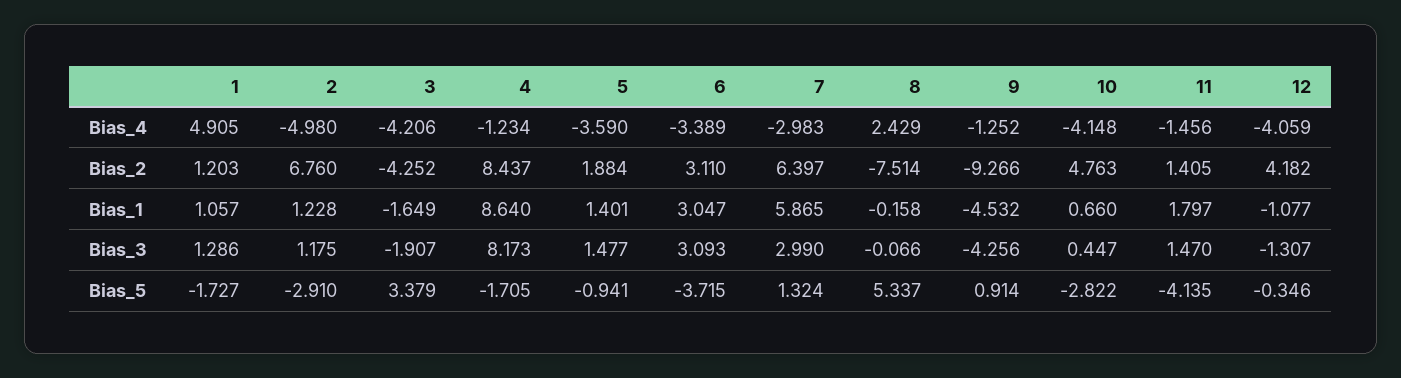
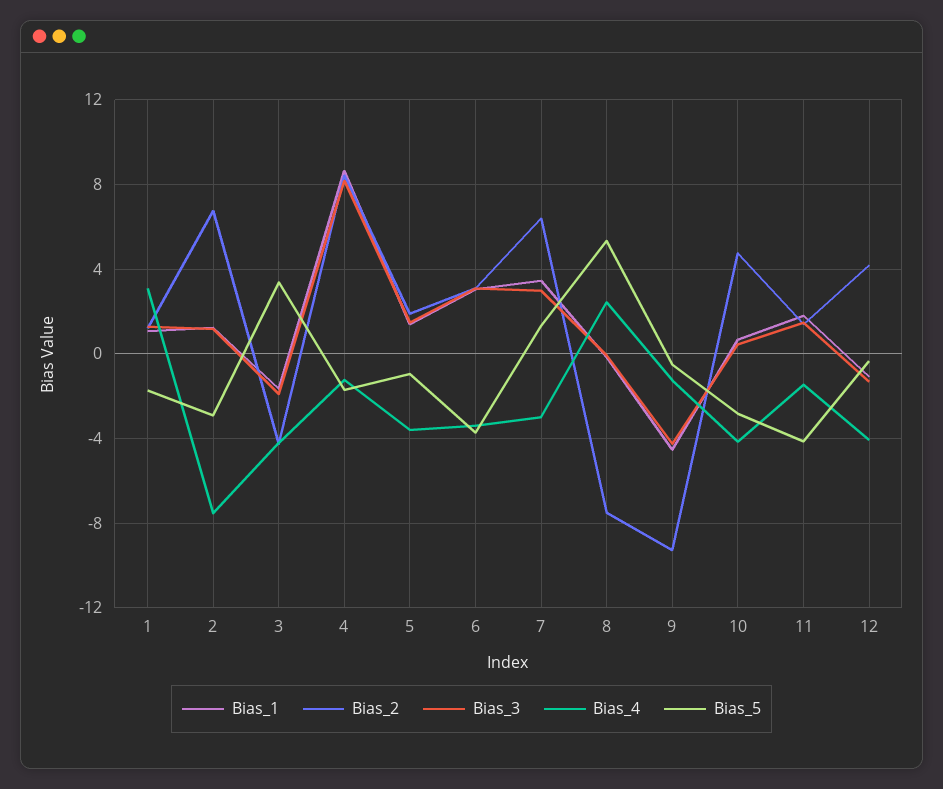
  {
    "Bias_4": {
-     "1": 4.905,
+     "1": 3,
-     "2": -4.98,
+     "2": -7.5,
      "3": -4.206,
      "4": -1.234,
      "5": -3.59,
      "6": -3.389,
      "7": -2.983,
      "8": 2.429,
      "9": -1.252,
      "10": -4.148,
      "11": -1.456,
      "12": -4.059
    },
    "Bias_2": {
      "1": 1.203,
      "2": 6.76,
      "3": -4.252,
      "4": 8.437,
      "5": 1.884,
      "6": 3.11,
      "7": 6.397,
      "8": -7.514,
      "9": -9.266,
      "10": 4.763,
      "11": 1.405,
      "12": 4.182
    },
    "Bias_1": {
      "1": 1.057,
      "2": 1.228,
      "3": -1.649,
      "4": 8.64,
      "5": 1.401,
      "6": 3.047,
-     "7": 5.865,
+     "7": 3.5,
      "8": -0.158,
      "9": -4.532,
      "10": 0.66,
      "11": 1.797,
      "12": -1.077
    },
    "Bias_3": {
      "1": 1.286,
      "2": 1.175,
      "3": -1.907,
      "4": 8.173,
      "5": 1.477,
      "6": 3.093,
      "7": 2.99,
      "8": -0.066,
      "9": -4.256,
      "10": 0.447,
      "11": 1.47,
      "12": -1.307
    },
    "Bias_5": {
      "1": -1.727,
      "2": -2.91,
      "3": 3.379,
      "4": -1.705,
      "5": -0.941,
      "6": -3.715,
      "7": 1.324,
      "8": 5.337,
-     "9": 0.914,
+     "9": -0.5,
      "10": -2.822,
      "11": -4.135,
      "12": -0.346
    }
  }

